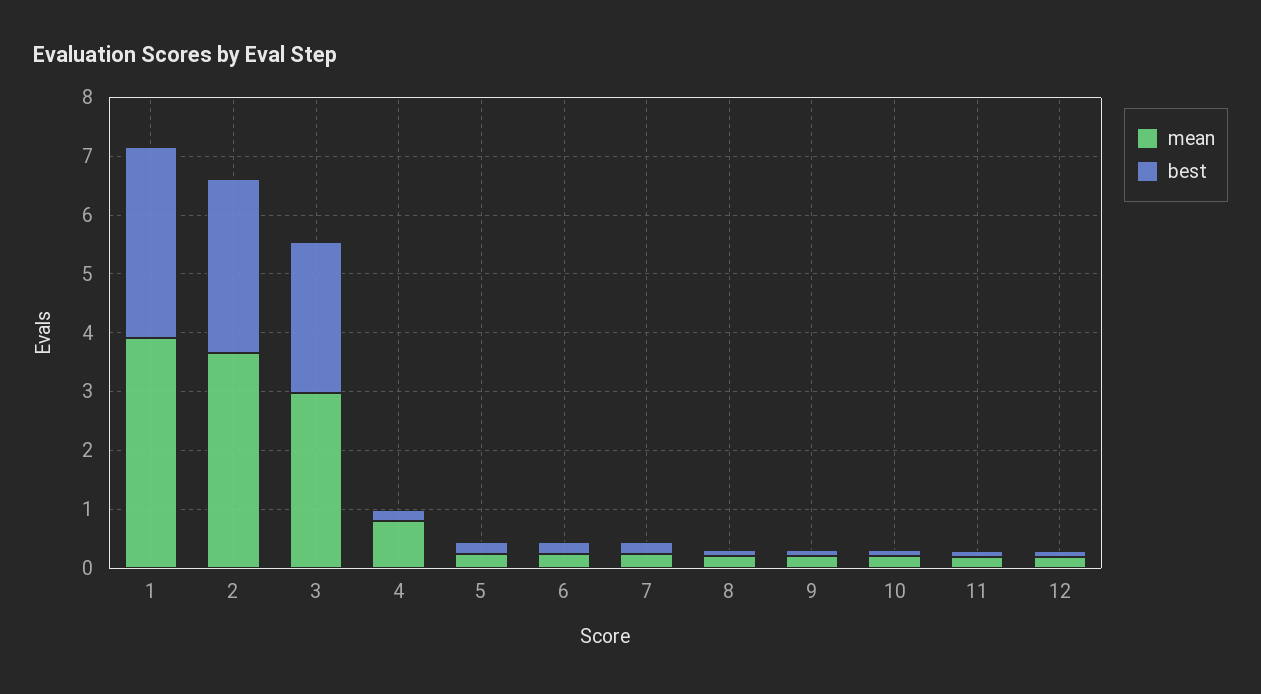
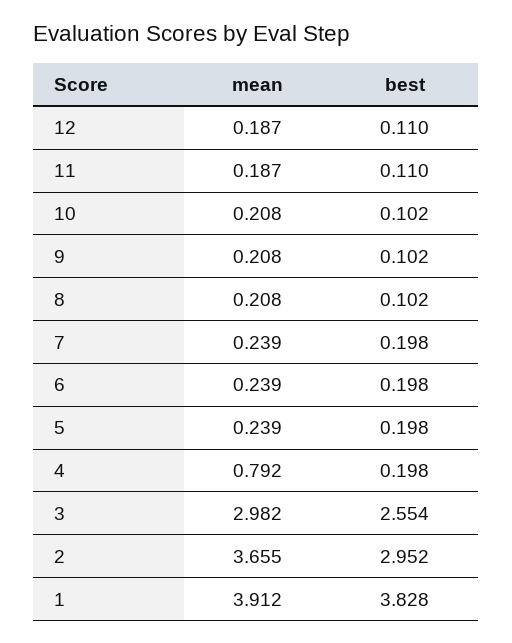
  {
    "mean": {
      "1": 3.912,
      "2": 3.655,
      "3": 2.982,
      "4": 0.792,
      "5": 0.239,
      "6": 0.239,
      "7": 0.239,
      "8": 0.208,
      "9": 0.208,
      "10": 0.208,
      "11": 0.187,
      "12": 0.187
    },
    "best": {
-     "1": 3.2,
+     "1": 3.828,
      "2": 2.952,
      "3": 2.554,
      "4": 0.198,
      "5": 0.198,
      "6": 0.198,
      "7": 0.198,
      "8": 0.102,
      "9": 0.102,
      "10": 0.102,
      "11": 0.11,
      "12": 0.11
    }
  }

